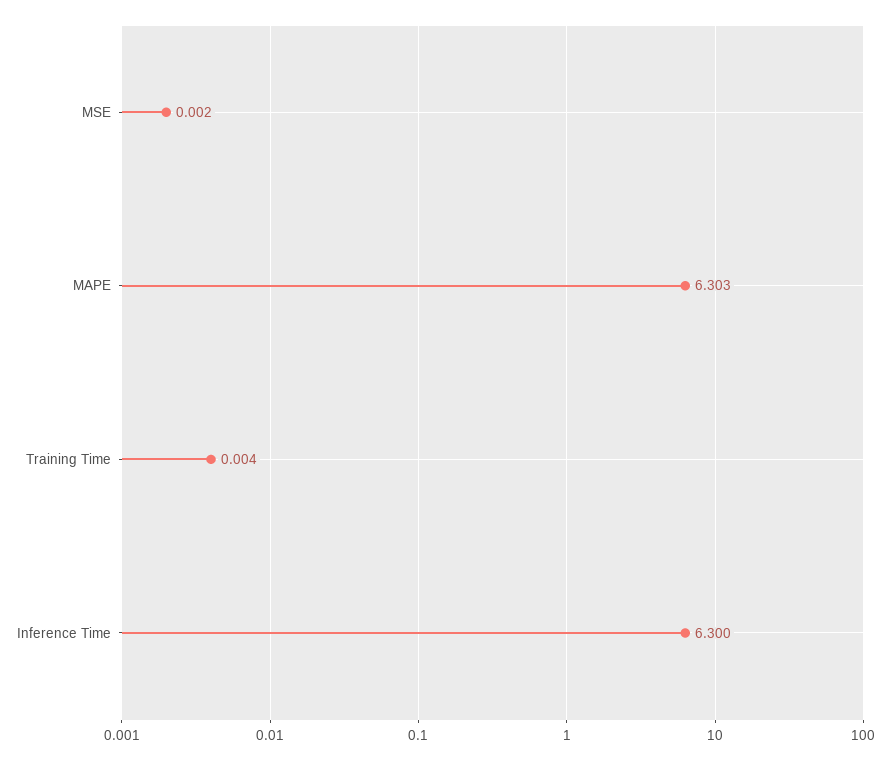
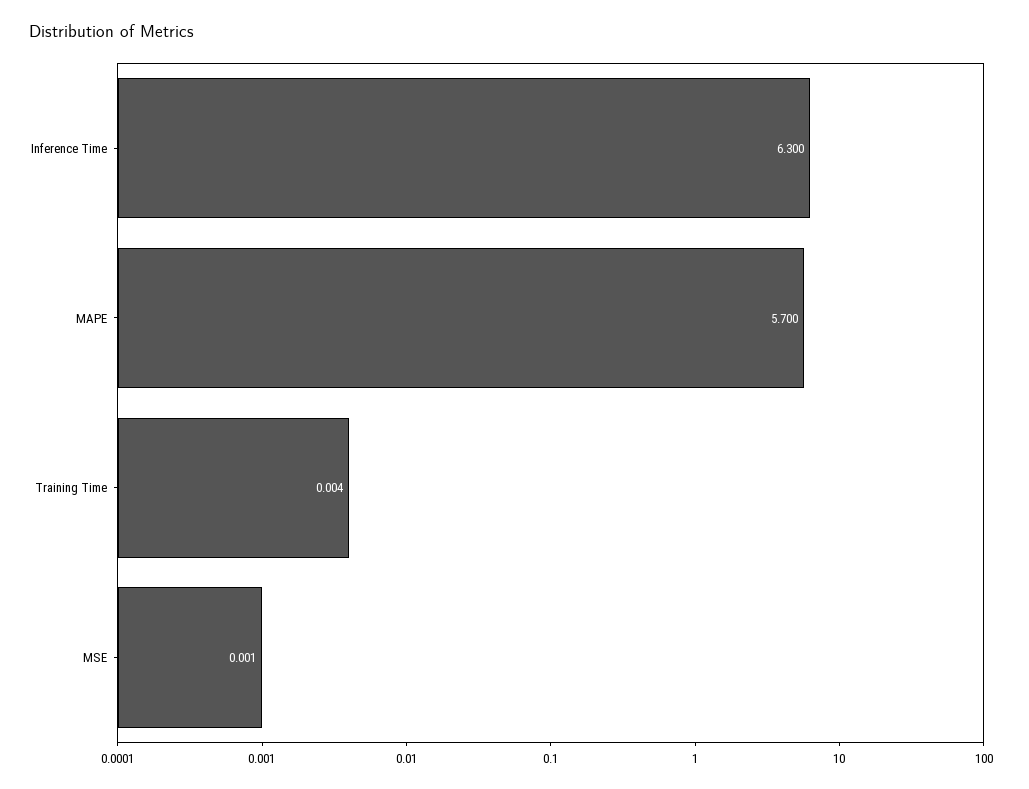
  {
-   "MSE": 0.002,
+   "MSE": 0.001,
-   "MAPE": 6.303,
+   "MAPE": 5.7,
    "Training Time": 0.004,
    "Inference Time": 6.3
  }

